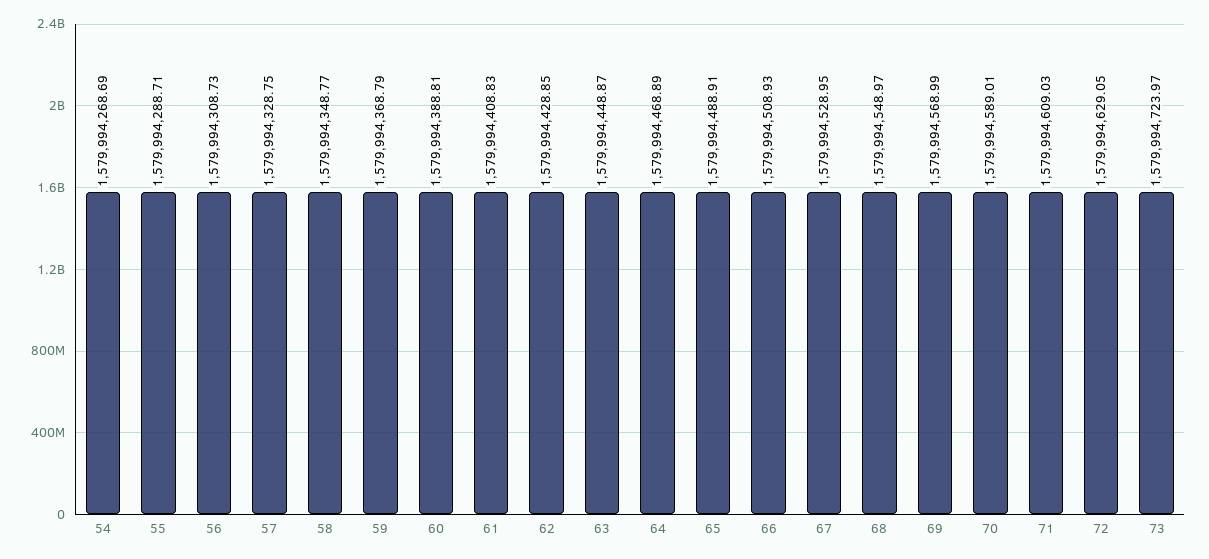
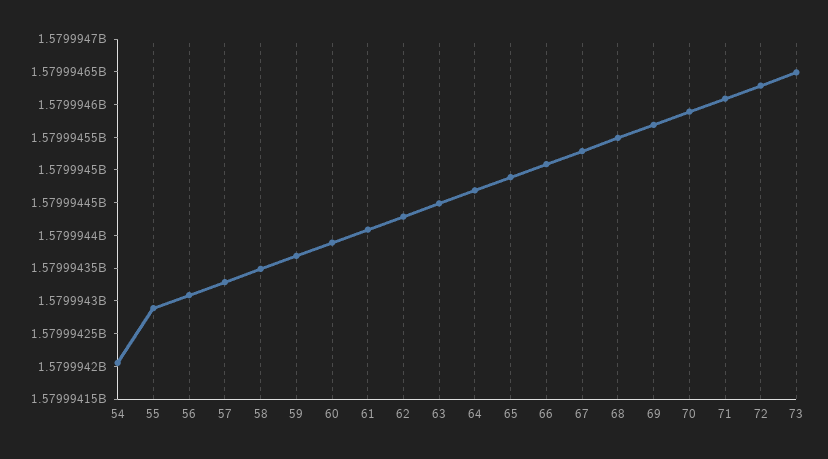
  {
-   "54": 1579994268.69,
+   "54": 1579994200,
    "55": 1579994288.71,
    "56": 1579994308.73,
    "57": 1579994328.75,
    "58": 1579994348.77,
    "59": 1579994368.79,
    "60": 1579994388.81,
    "61": 1579994408.83,
    "62": 1579994428.85,
    "63": 1579994448.87,
    "64": 1579994468.89,
    "65": 1579994488.91,
    "66": 1579994508.93,
    "67": 1579994528.95,
    "68": 1579994548.97,
    "69": 1579994568.99,
    "70": 1579994589.01,
    "71": 1579994609.03,
    "72": 1579994629.05,
-   "73": 1579994723.97
+   "73": 1579994650
  }

